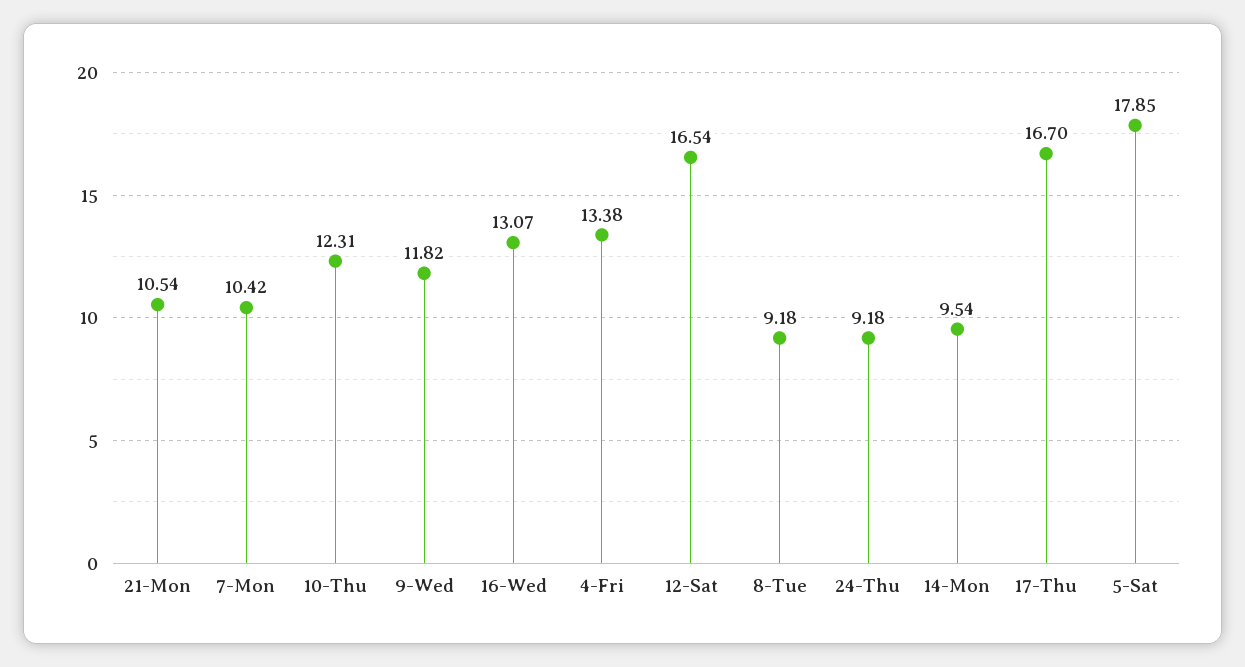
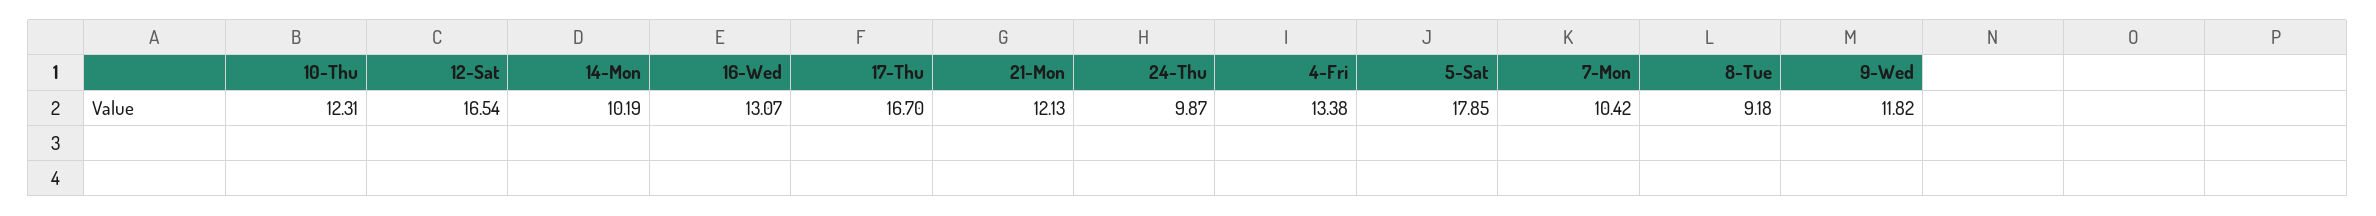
  {
-   "21-Mon": 10.54,
+   "21-Mon": 12.13,
    "7-Mon": 10.42,
    "10-Thu": 12.31,
    "9-Wed": 11.82,
    "16-Wed": 13.07,
    "4-Fri": 13.38,
    "12-Sat": 16.54,
    "8-Tue": 9.18,
-   "24-Thu": 9.18,
+   "24-Thu": 9.87,
-   "14-Mon": 9.54,
+   "14-Mon": 10.19,
    "17-Thu": 16.7,
    "5-Sat": 17.85
  }

